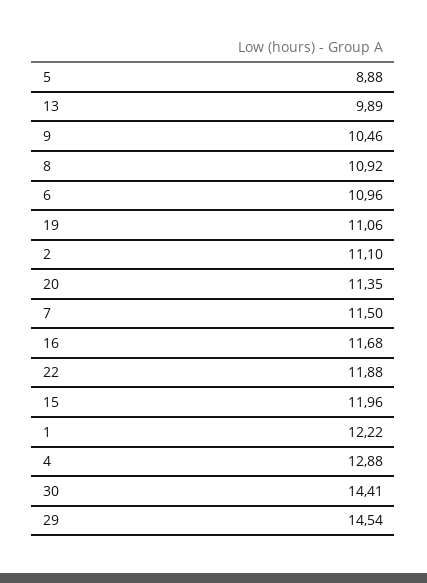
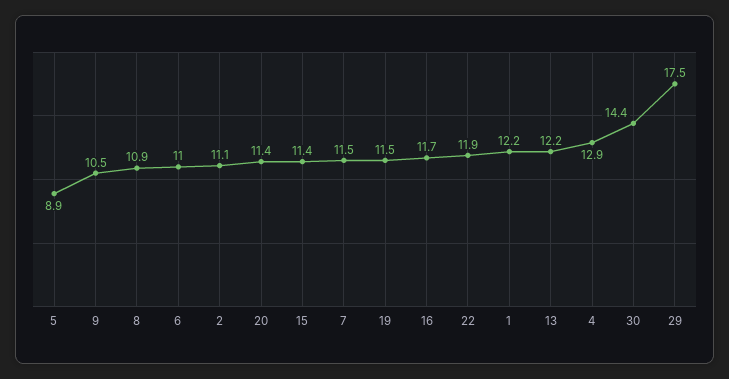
  {
    "5": 8.88,
-   "13": 9.89,
+   "13": 12.2,
    "9": 10.46,
    "8": 10.92,
    "6": 10.96,
-   "19": 11.06,
+   "19": 11.5,
    "2": 11.1,
    "20": 11.35,
    "7": 11.5,
    "16": 11.68,
    "22": 11.88,
-   "15": 11.96,
+   "15": 11.4,
    "1": 12.22,
    "4": 12.88,
    "30": 14.41,
-   "29": 14.54
+   "29": 17.5
  }

